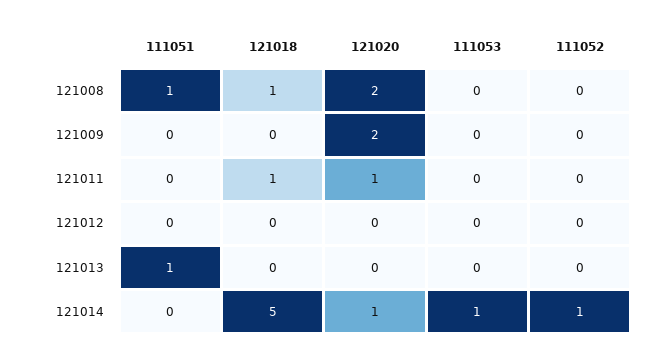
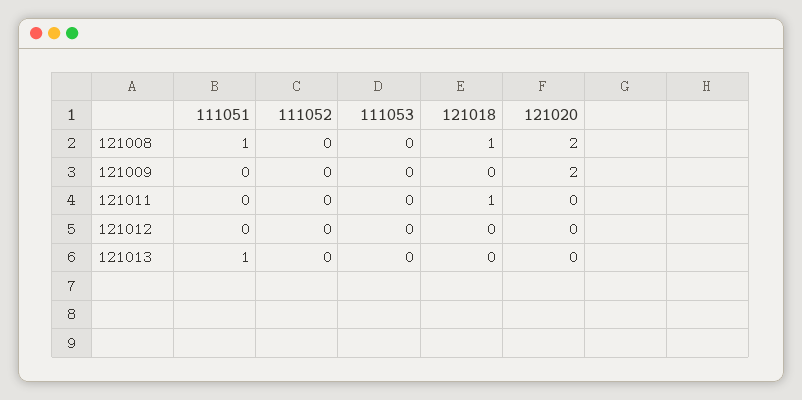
  {
    "111051": {
      "121008": 1,
      "121009": 0,
      "121011": 0,
      "121012": 0,
-     "121013": 1,
+     "121013": 1
-     "121014": 0
    },
    "121018": {
      "121008": 1,
      "121009": 0,
      "121011": 1,
      "121012": 0,
-     "121013": 0,
+     "121013": 0
-     "121014": 5
    },
    "121020": {
      "121008": 2,
      "121009": 2,
-     "121011": 1,
+     "121011": 0,
      "121012": 0,
-     "121013": 0,
+     "121013": 0
-     "121014": 1
    },
    "111053": {
      "121008": 0,
      "121009": 0,
      "121011": 0,
      "121012": 0,
-     "121013": 0,
+     "121013": 0
-     "121014": 1
    },
    "111052": {
      "121008": 0,
      "121009": 0,
      "121011": 0,
      "121012": 0,
-     "121013": 0,
+     "121013": 0
-     "121014": 1
    }
  }

